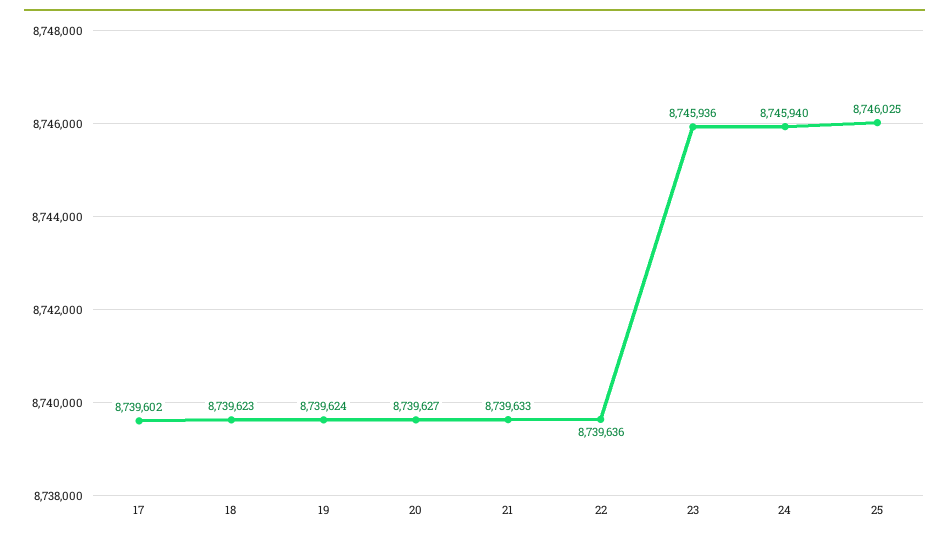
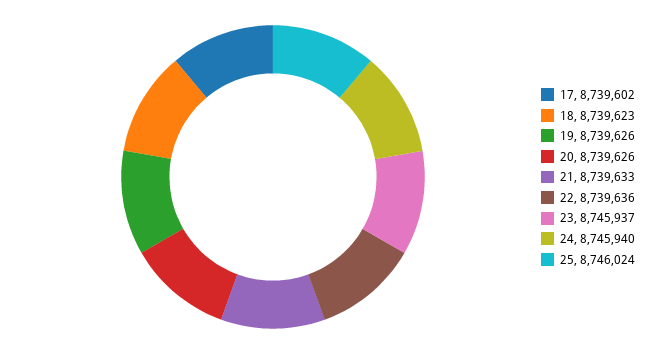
  {
    "17": 8739602,
    "18": 8739623,
-   "19": 8739624,
+   "19": 8739626,
-   "20": 8739627,
+   "20": 8739626,
    "21": 8739633,
    "22": 8739636,
-   "23": 8745936,
+   "23": 8745937,
    "24": 8745940,
-   "25": 8746025
+   "25": 8746024
  }

